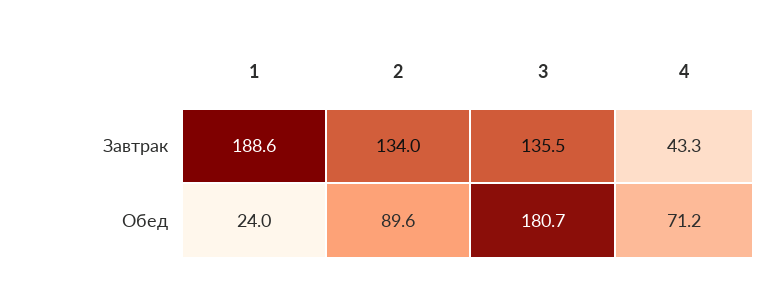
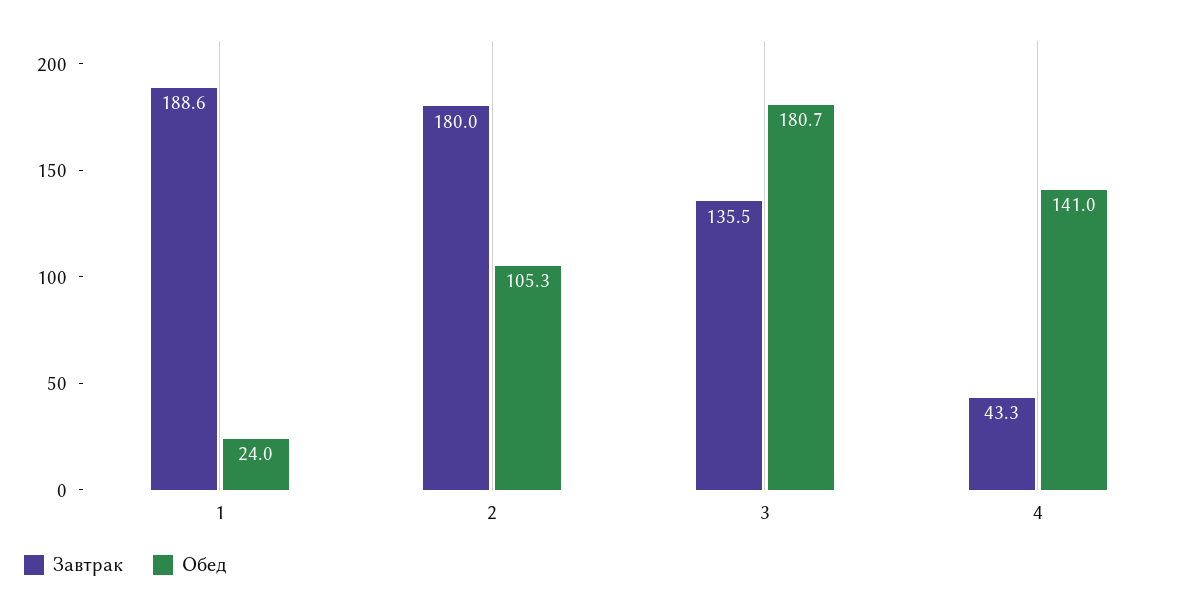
  {
    "Завтрак": {
      "1": 188.6,
-     "2": 134,
+     "2": 180,
      "3": 135.5,
      "4": 43.3
    },
    "Обед": {
      "1": 24,
-     "2": 89.6,
+     "2": 105.3,
      "3": 180.7,
-     "4": 71.2
+     "4": 141
    }
  }

